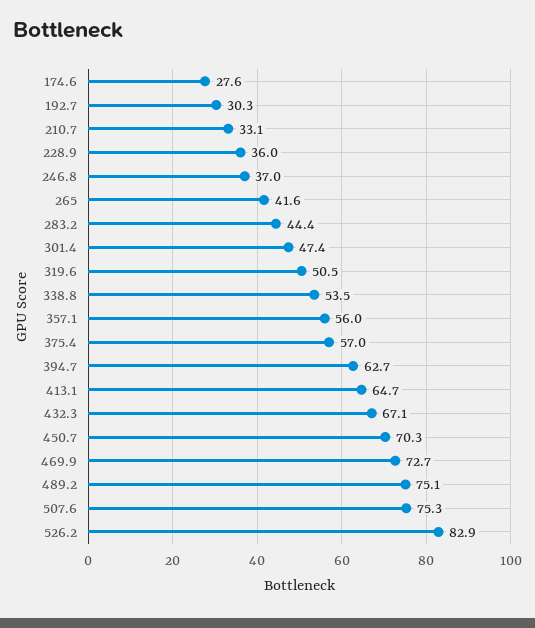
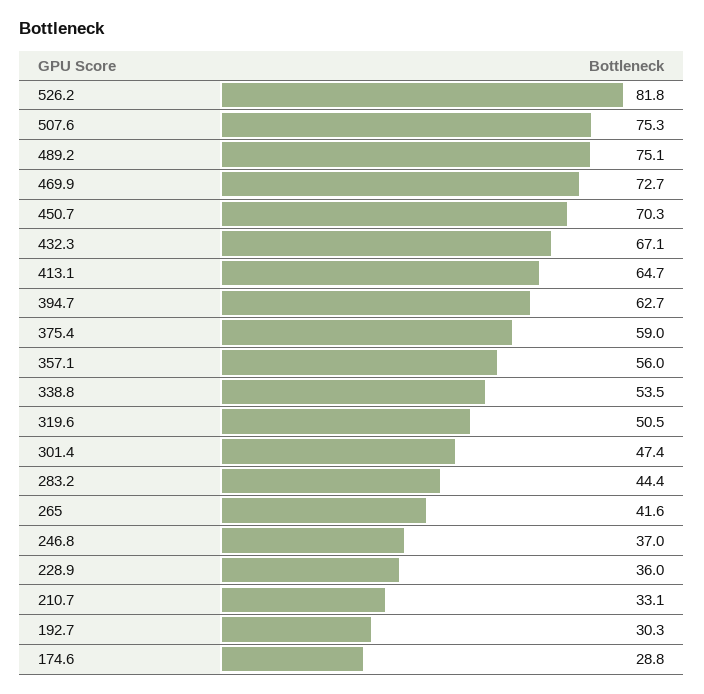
  {
-   "174.6": 27.6,
+   "174.6": 28.8,
    "192.7": 30.3,
    "210.7": 33.1,
    "228.9": 36,
    "246.8": 37,
    "265": 41.6,
    "283.2": 44.4,
    "301.4": 47.4,
    "319.6": 50.5,
    "338.8": 53.5,
    "357.1": 56,
-   "375.4": 57,
+   "375.4": 59,
    "394.7": 62.7,
    "413.1": 64.7,
    "432.3": 67.1,
    "450.7": 70.3,
    "469.9": 72.7,
    "489.2": 75.1,
    "507.6": 75.3,
-   "526.2": 82.9
+   "526.2": 81.8
  }

